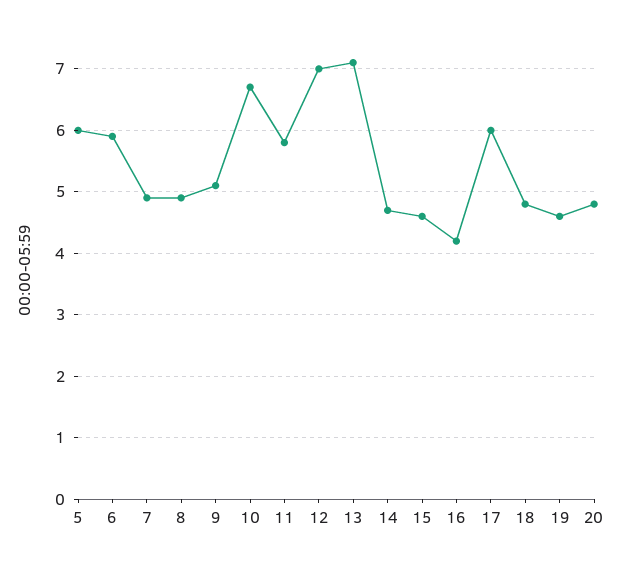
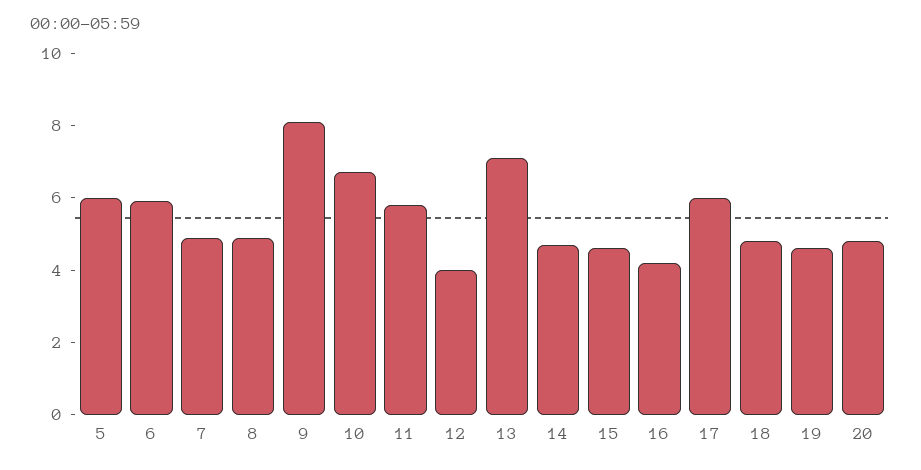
  {
    "5": 6,
    "6": 5.9,
    "7": 4.9,
    "8": 4.9,
-   "9": 5.1,
+   "9": 8,
    "10": 6.7,
    "11": 5.8,
-   "12": 7,
+   "12": 4,
    "13": 7.1,
    "14": 4.7,
    "15": 4.6,
    "16": 4.2,
    "17": 6,
    "18": 4.8,
    "19": 4.6,
    "20": 4.8
  }

